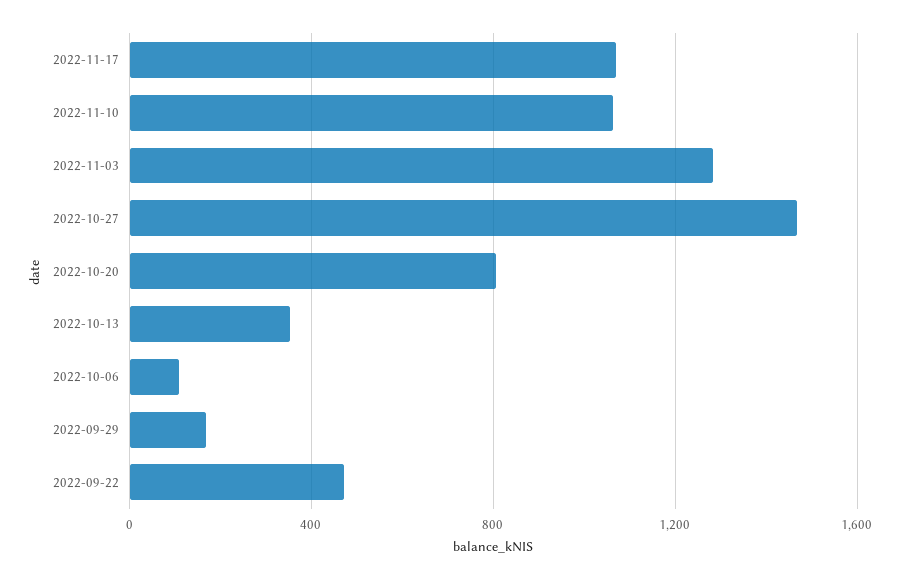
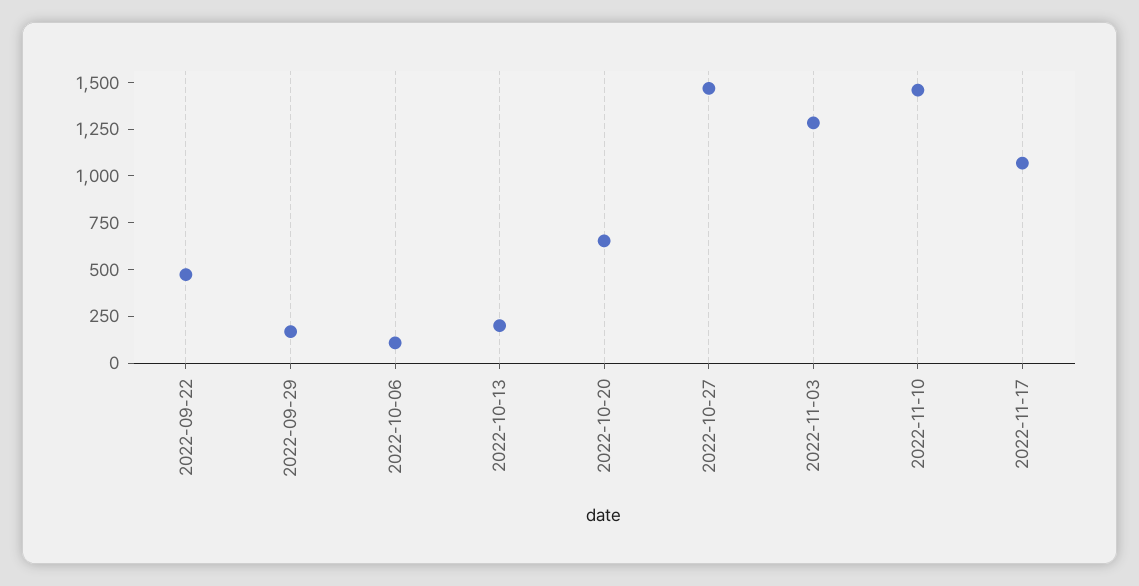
  {
    "2022-11-17": 1050,
-   "2022-11-10": 1050,
+   "2022-11-10": 1450,
    "2022-11-03": 1300,
    "2022-10-27": 1450,
-   "2022-10-20": 800,
+   "2022-10-20": 650,
-   "2022-10-13": 350,
+   "2022-10-13": 200,
    "2022-10-06": 100,
    "2022-09-29": 150,
    "2022-09-22": 450
  }

